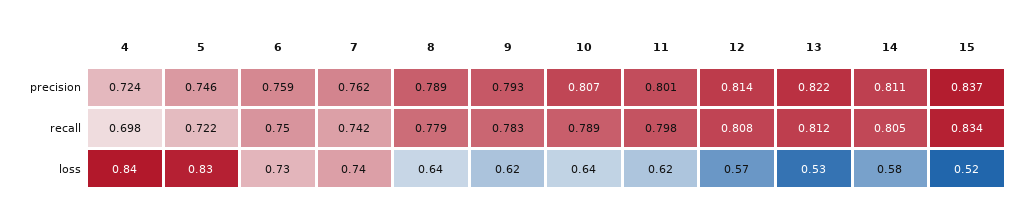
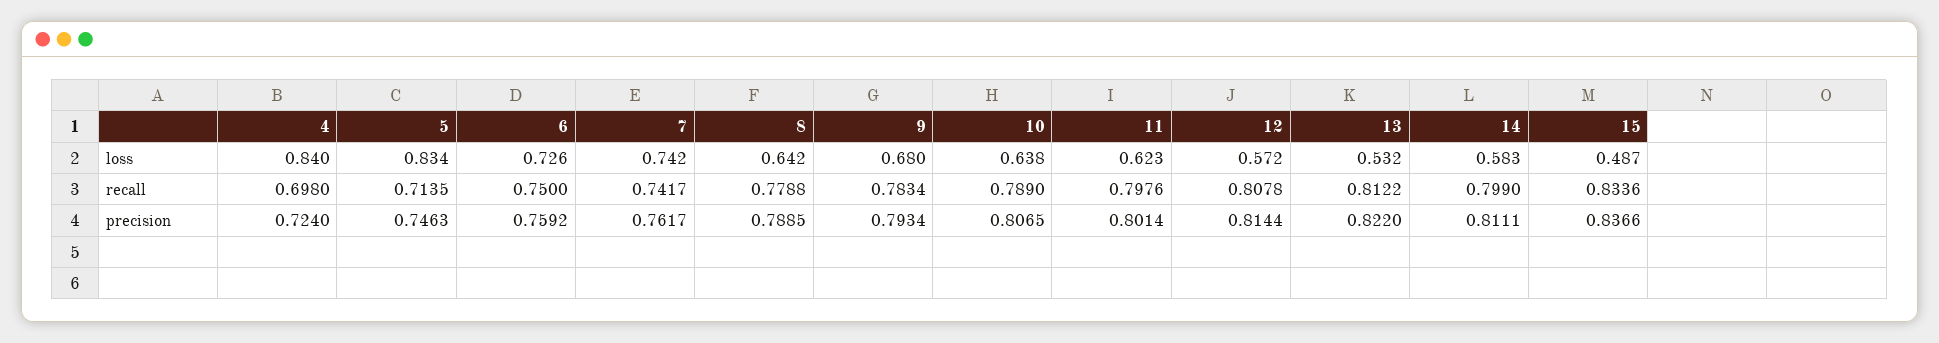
  {
    "4": {
      "precision": 0.724,
      "recall": 0.698,
      "loss": 0.84
    },
    "5": {
      "precision": 0.7463,
-     "recall": 0.722,
+     "recall": 0.7135,
      "loss": 0.834
    },
    "6": {
      "precision": 0.7592,
      "recall": 0.75,
      "loss": 0.726
    },
    "7": {
      "precision": 0.7617,
      "recall": 0.7417,
      "loss": 0.742
    },
    "8": {
      "precision": 0.7885,
      "recall": 0.7788,
      "loss": 0.642
    },
    "9": {
      "precision": 0.7934,
      "recall": 0.7834,
-     "loss": 0.62
+     "loss": 0.68
    },
    "10": {
      "precision": 0.8065,
      "recall": 0.789,
      "loss": 0.638
    },
    "11": {
      "precision": 0.8014,
      "recall": 0.7976,
      "loss": 0.623
    },
    "12": {
      "precision": 0.8144,
      "recall": 0.8078,
      "loss": 0.572
    },
    "13": {
      "precision": 0.822,
      "recall": 0.8122,
      "loss": 0.532
    },
    "14": {
      "precision": 0.8111,
-     "recall": 0.805,
+     "recall": 0.799,
      "loss": 0.583
    },
    "15": {
      "precision": 0.8366,
      "recall": 0.8336,
-     "loss": 0.52
+     "loss": 0.487
    }
  }

